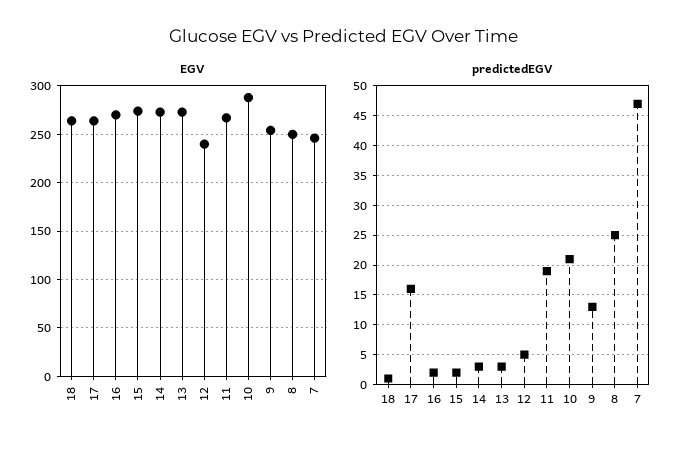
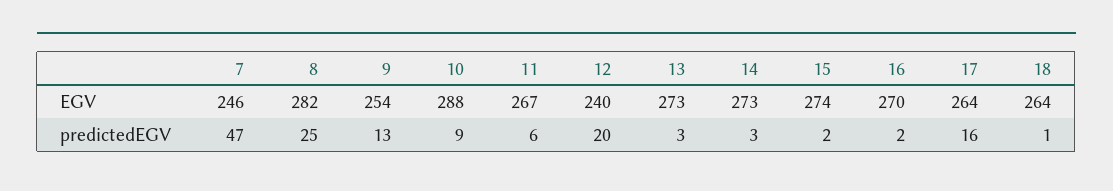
  {
    "EGV": {
      "18": 264,
      "17": 264,
      "16": 270,
      "15": 274,
      "14": 273,
      "13": 273,
      "12": 240,
      "11": 267,
      "10": 288,
      "9": 254,
-     "8": 250,
+     "8": 282,
      "7": 246
    },
    "predictedEGV": {
      "18": 1,
      "17": 16,
      "16": 2,
      "15": 2,
      "14": 3,
      "13": 3,
-     "12": 5,
+     "12": 20,
-     "11": 20,
+     "11": 6,
-     "10": 20,
+     "10": 9,
      "9": 13,
      "8": 25,
      "7": 47
    }
  }

